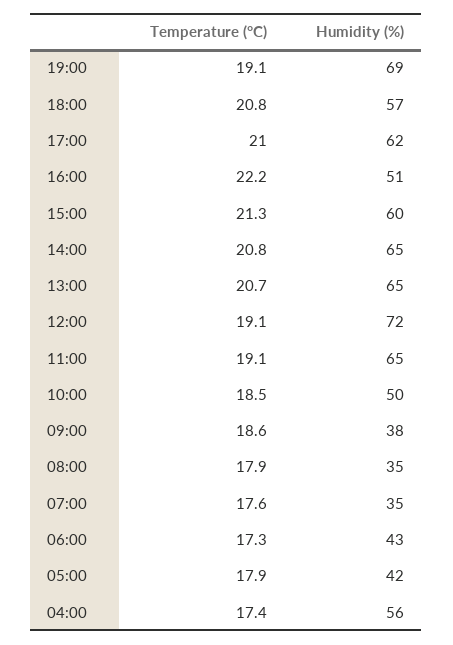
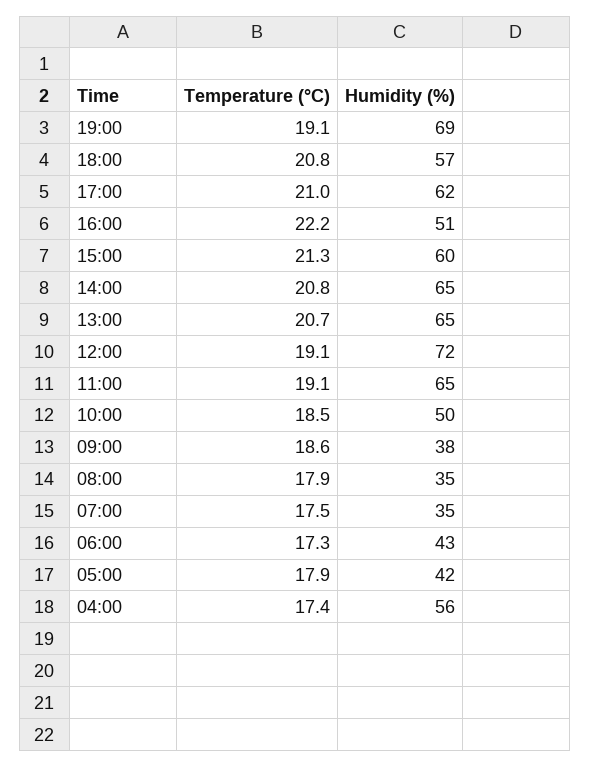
  {
    "Temperature (°C)": {
      "19:00": 19.1,
      "18:00": 20.8,
      "17:00": 21,
      "16:00": 22.2,
      "15:00": 21.3,
      "14:00": 20.8,
      "13:00": 20.7,
      "12:00": 19.1,
      "11:00": 19.1,
      "10:00": 18.5,
      "09:00": 18.6,
      "08:00": 17.9,
-     "07:00": 17.6,
+     "07:00": 17.5,
      "06:00": 17.3,
      "05:00": 17.9,
      "04:00": 17.4
    },
    "Humidity (%)": {
      "19:00": 69,
      "18:00": 57,
      "17:00": 62,
      "16:00": 51,
      "15:00": 60,
      "14:00": 65,
      "13:00": 65,
      "12:00": 72,
      "11:00": 65,
      "10:00": 50,
      "09:00": 38,
      "08:00": 35,
      "07:00": 35,
      "06:00": 43,
      "05:00": 42,
      "04:00": 56
    }
  }

